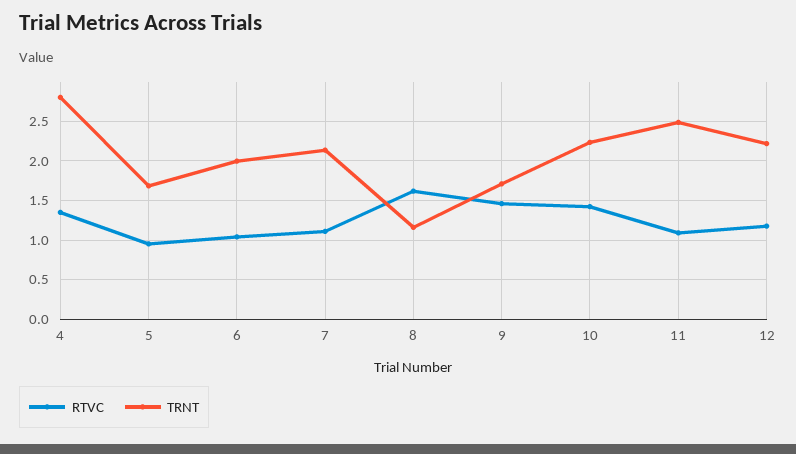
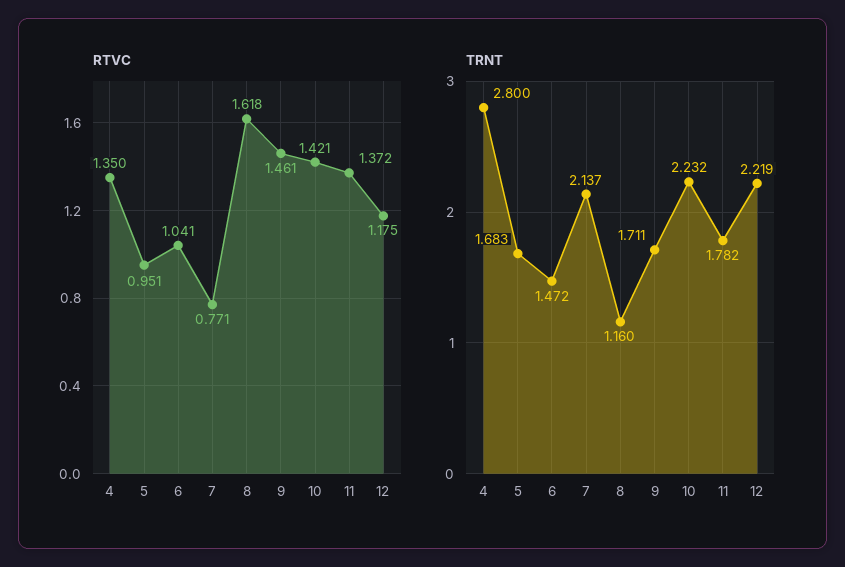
  {
    "RTVC": {
      "4": 1.35,
      "5": 0.951,
      "6": 1.041,
-     "7": 1.1,
+     "7": 0.771,
      "8": 1.618,
      "9": 1.461,
      "10": 1.421,
-     "11": 1.1,
+     "11": 1.372,
      "12": 1.175
    },
    "TRNT": {
      "4": 2.8,
      "5": 1.683,
-     "6": 2,
+     "6": 1.472,
      "7": 2.137,
      "8": 1.16,
      "9": 1.711,
      "10": 2.232,
-     "11": 2.5,
+     "11": 1.782,
      "12": 2.219
    }
  }

